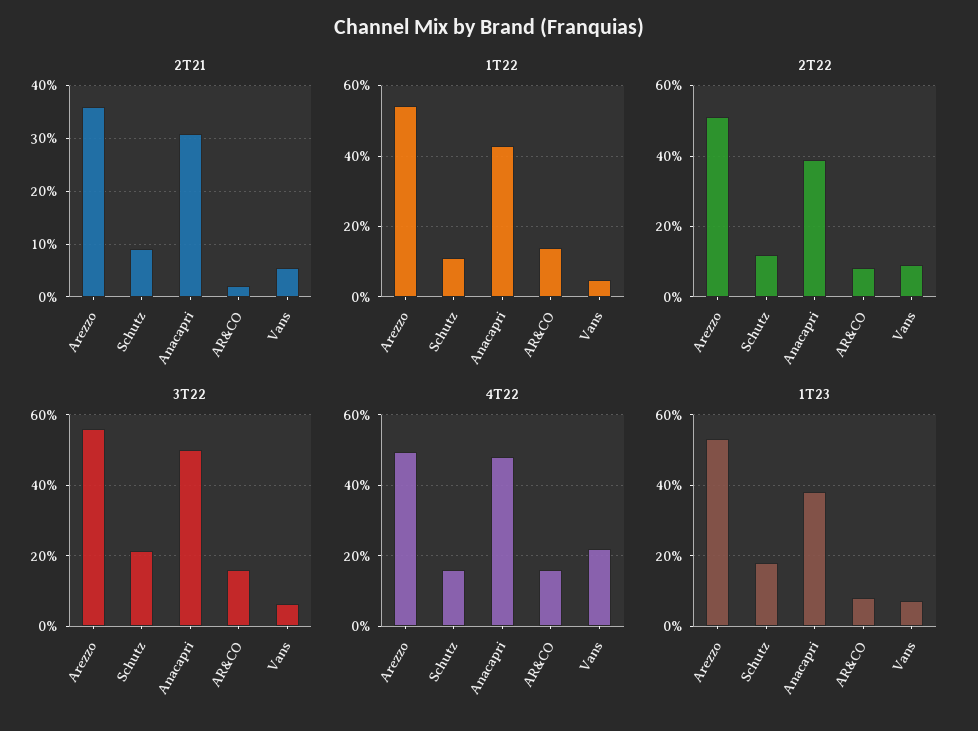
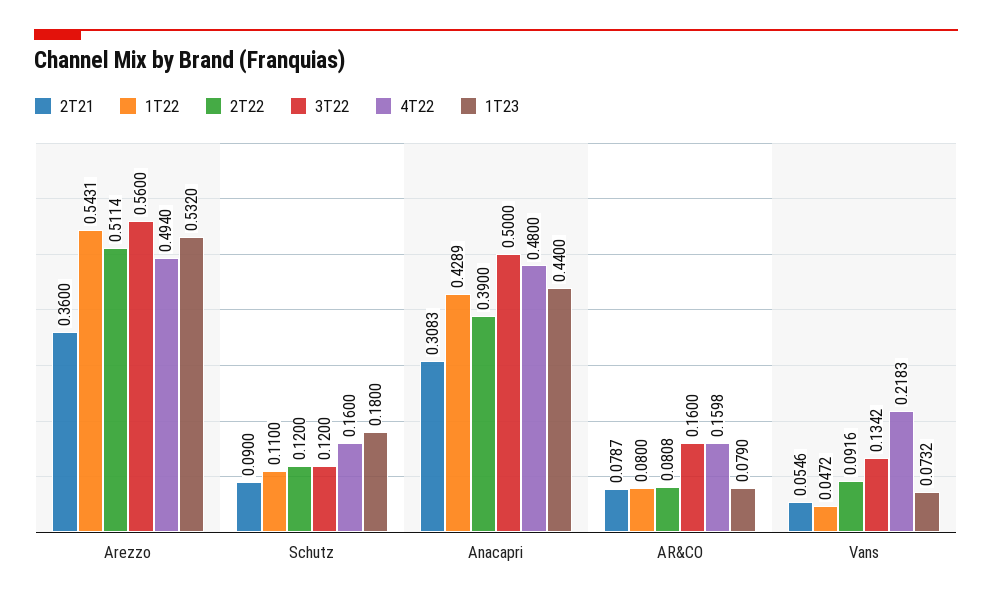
  {
    "2T21": {
      "Arezzo": 0.36,
      "Schutz": 0.09,
      "Anacapri": 0.3083,
-     "AR&CO": 0.02,
+     "AR&CO": 0.0787,
      "Vans": 0.0546
    },
    "1T22": {
      "Arezzo": 0.5431,
      "Schutz": 0.11,
      "Anacapri": 0.4289,
-     "AR&CO": 0.14,
+     "AR&CO": 0.08,
      "Vans": 0.0472
    },
    "2T22": {
      "Arezzo": 0.5114,
      "Schutz": 0.12,
      "Anacapri": 0.39,
      "AR&CO": 0.0808,
      "Vans": 0.0916
    },
    "3T22": {
      "Arezzo": 0.56,
-     "Schutz": 0.22,
+     "Schutz": 0.12,
      "Anacapri": 0.5,
      "AR&CO": 0.16,
-     "Vans": 0.06
+     "Vans": 0.1342
    },
    "4T22": {
      "Arezzo": 0.494,
      "Schutz": 0.16,
      "Anacapri": 0.48,
      "AR&CO": 0.1598,
      "Vans": 0.2183
    },
    "1T23": {
      "Arezzo": 0.532,
      "Schutz": 0.18,
-     "Anacapri": 0.38,
+     "Anacapri": 0.44,
      "AR&CO": 0.079,
      "Vans": 0.0732
    }
  }

